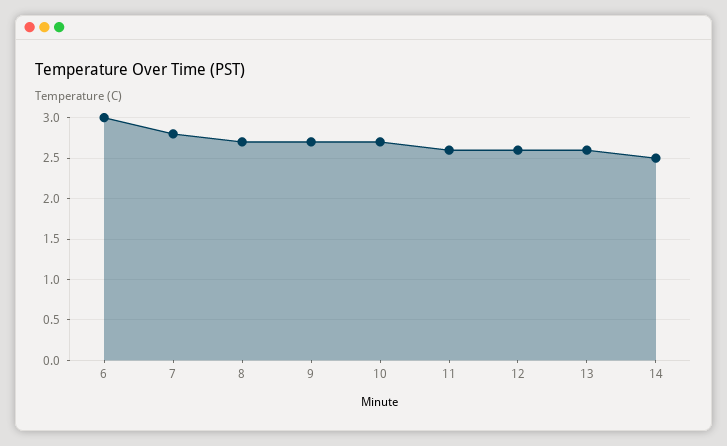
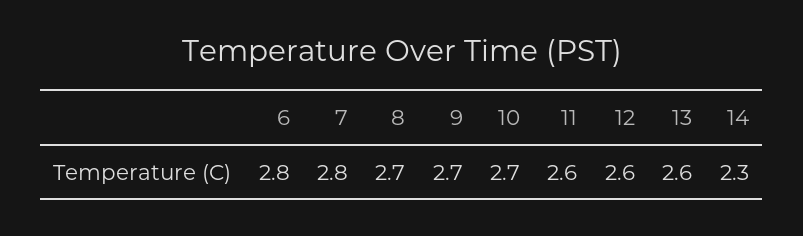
  {
-   "6": 3,
+   "6": 2.8,
    "7": 2.8,
    "8": 2.7,
    "9": 2.7,
    "10": 2.7,
    "11": 2.6,
    "12": 2.6,
    "13": 2.6,
-   "14": 2.5
+   "14": 2.3
  }

